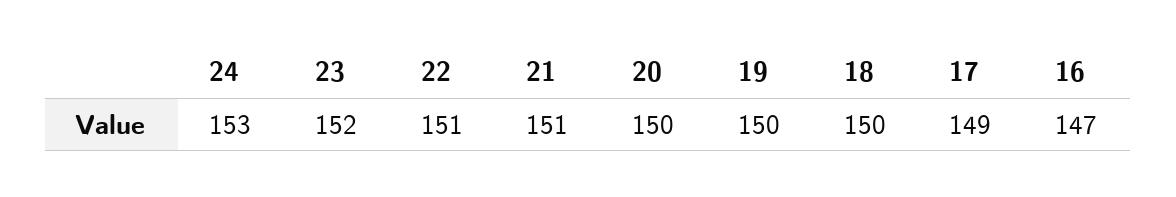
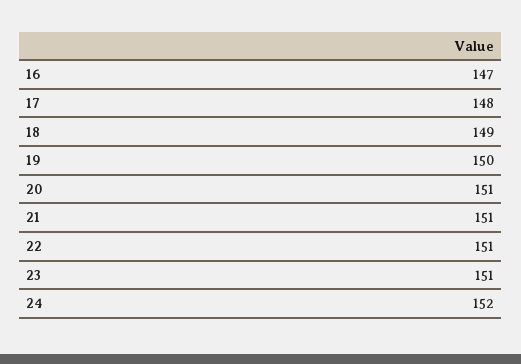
  {
-   "24": 153,
+   "24": 152,
-   "23": 152,
+   "23": 151,
    "22": 151,
    "21": 151,
-   "20": 150,
+   "20": 151,
    "19": 150,
-   "18": 150,
+   "18": 149,
-   "17": 149,
+   "17": 148,
    "16": 147
  }

